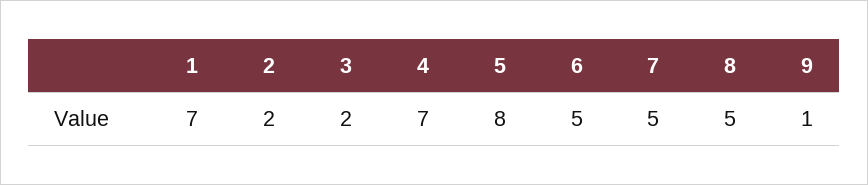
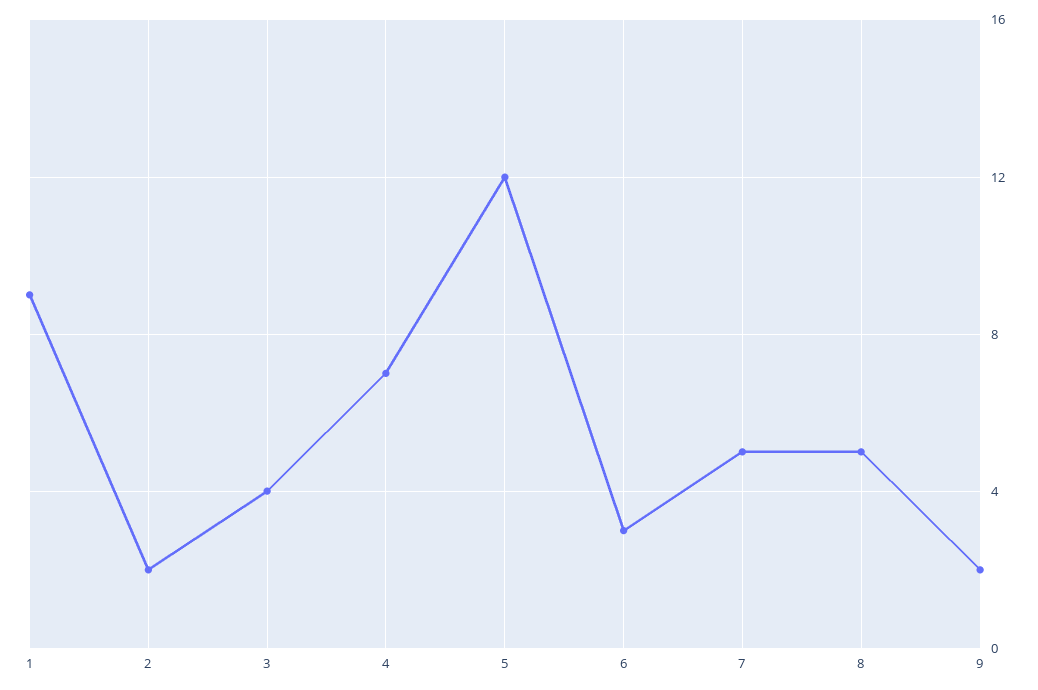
  {
-   "1": 7,
+   "1": 9,
    "2": 2,
-   "3": 2,
+   "3": 4,
    "4": 7,
-   "5": 8,
+   "5": 12,
-   "6": 5,
+   "6": 3,
    "7": 5,
    "8": 5,
-   "9": 1
+   "9": 2
  }

